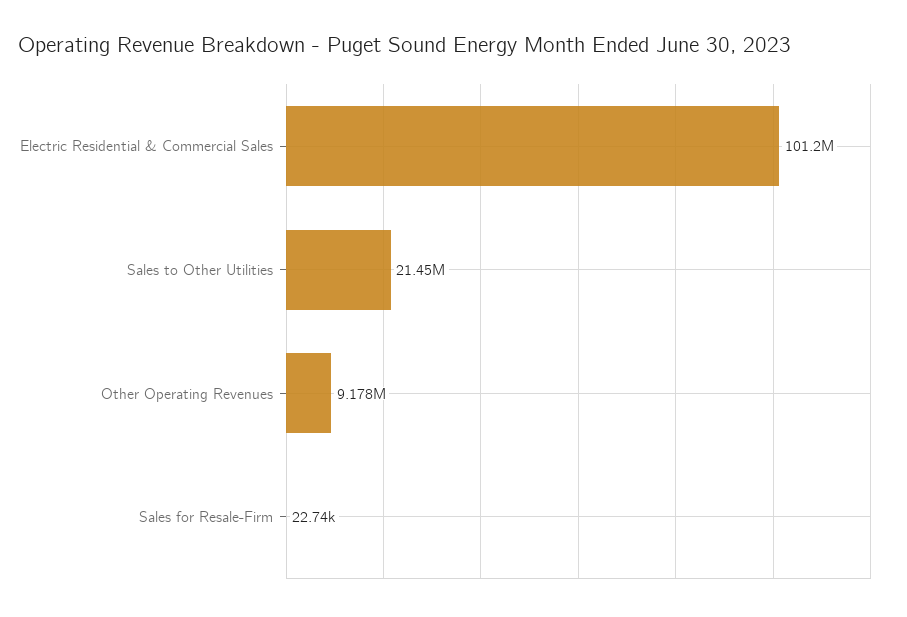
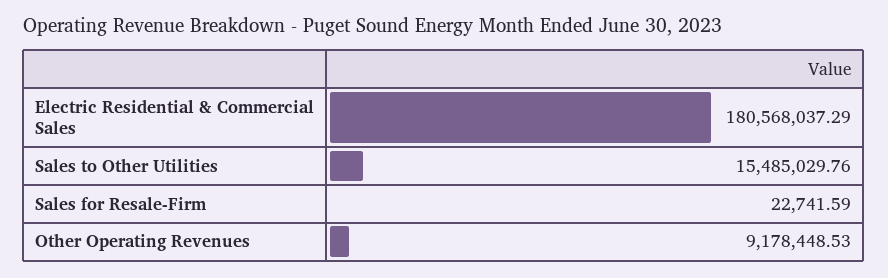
  {
-   "Electric Residential & Commercial Sales": 101200000,
+   "Electric Residential & Commercial Sales": 180568037.29,
-   "Sales to Other Utilities": 21450000,
+   "Sales to Other Utilities": 15485029.76,
    "Other Operating Revenues": 9178448.53,
    "Sales for Resale-Firm": 22741.59
  }

